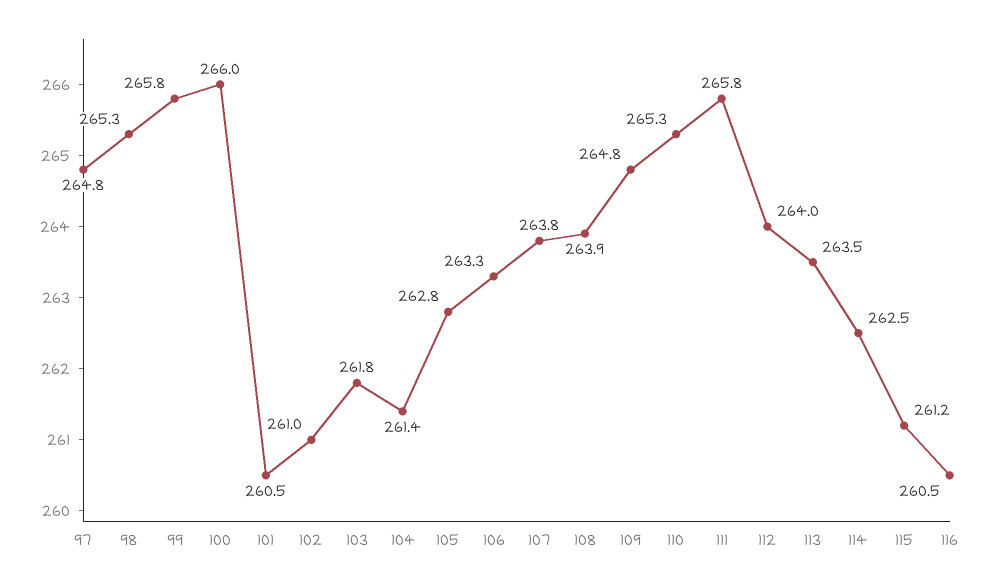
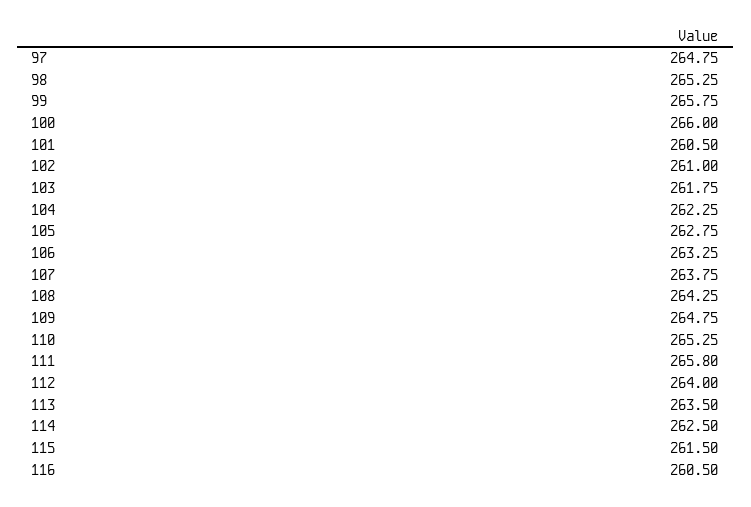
  {
    "97": 264.75,
    "98": 265.25,
    "99": 265.75,
    "100": 266,
    "101": 260.5,
    "102": 261,
    "103": 261.75,
-   "104": 261.4,
+   "104": 262.25,
    "105": 262.75,
    "106": 263.25,
    "107": 263.75,
-   "108": 263.9,
+   "108": 264.25,
    "109": 264.75,
    "110": 265.25,
    "111": 265.8,
    "112": 264,
    "113": 263.5,
    "114": 262.5,
-   "115": 261.2,
+   "115": 261.5,
    "116": 260.5
  }

